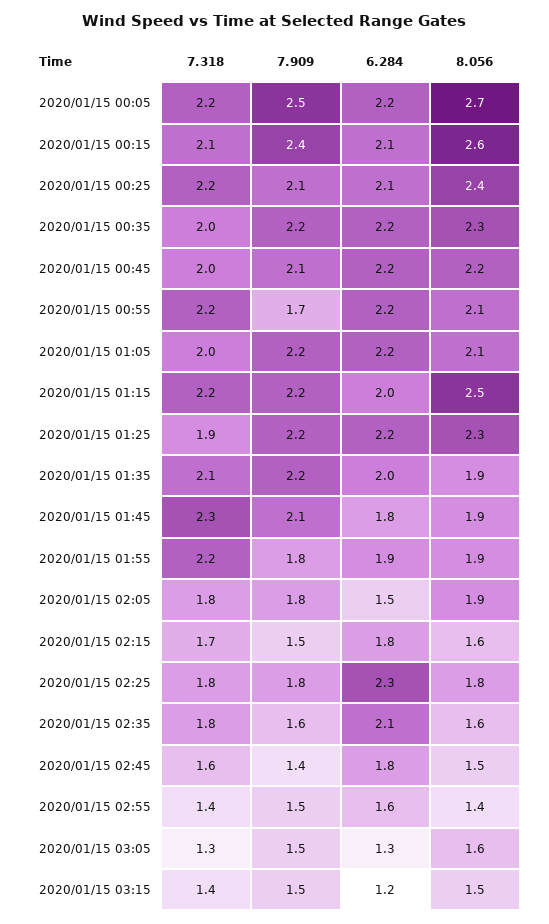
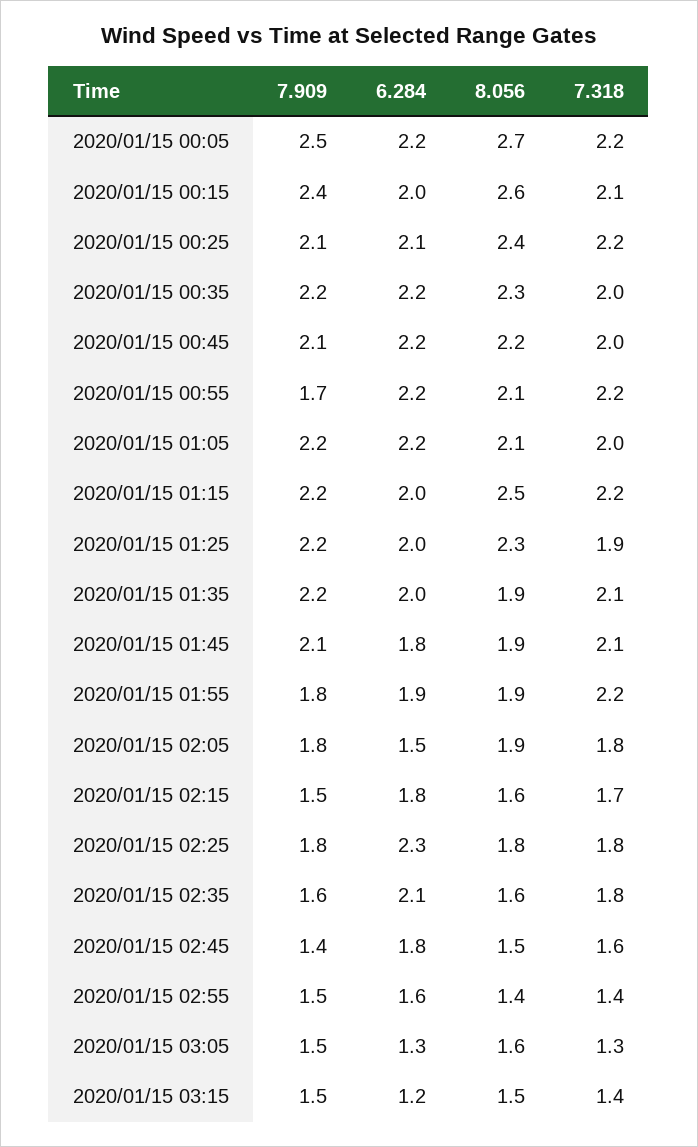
  {
    "7.318": {
      "2020/01/15 00:05": 2.2,
      "2020/01/15 00:15": 2.1,
      "2020/01/15 00:25": 2.2,
      "2020/01/15 00:35": 2,
      "2020/01/15 00:45": 2,
      "2020/01/15 00:55": 2.2,
      "2020/01/15 01:05": 2,
      "2020/01/15 01:15": 2.2,
      "2020/01/15 01:25": 1.9,
      "2020/01/15 01:35": 2.1,
-     "2020/01/15 01:45": 2.3,
+     "2020/01/15 01:45": 2.1,
      "2020/01/15 01:55": 2.2,
      "2020/01/15 02:05": 1.8,
      "2020/01/15 02:15": 1.7,
      "2020/01/15 02:25": 1.8,
      "2020/01/15 02:35": 1.8,
      "2020/01/15 02:45": 1.6,
      "2020/01/15 02:55": 1.4,
      "2020/01/15 03:05": 1.3,
      "2020/01/15 03:15": 1.4
    },
    "7.909": {
      "2020/01/15 00:05": 2.5,
      "2020/01/15 00:15": 2.4,
      "2020/01/15 00:25": 2.1,
      "2020/01/15 00:35": 2.2,
      "2020/01/15 00:45": 2.1,
      "2020/01/15 00:55": 1.7,
      "2020/01/15 01:05": 2.2,
      "2020/01/15 01:15": 2.2,
      "2020/01/15 01:25": 2.2,
      "2020/01/15 01:35": 2.2,
      "2020/01/15 01:45": 2.1,
      "2020/01/15 01:55": 1.8,
      "2020/01/15 02:05": 1.8,
      "2020/01/15 02:15": 1.5,
      "2020/01/15 02:25": 1.8,
      "2020/01/15 02:35": 1.6,
      "2020/01/15 02:45": 1.4,
      "2020/01/15 02:55": 1.5,
      "2020/01/15 03:05": 1.5,
      "2020/01/15 03:15": 1.5
    },
    "6.284": {
      "2020/01/15 00:05": 2.2,
-     "2020/01/15 00:15": 2.1,
+     "2020/01/15 00:15": 2,
      "2020/01/15 00:25": 2.1,
      "2020/01/15 00:35": 2.2,
      "2020/01/15 00:45": 2.2,
      "2020/01/15 00:55": 2.2,
      "2020/01/15 01:05": 2.2,
      "2020/01/15 01:15": 2,
-     "2020/01/15 01:25": 2.2,
+     "2020/01/15 01:25": 2,
      "2020/01/15 01:35": 2,
      "2020/01/15 01:45": 1.8,
      "2020/01/15 01:55": 1.9,
      "2020/01/15 02:05": 1.5,
      "2020/01/15 02:15": 1.8,
      "2020/01/15 02:25": 2.3,
      "2020/01/15 02:35": 2.1,
      "2020/01/15 02:45": 1.8,
      "2020/01/15 02:55": 1.6,
      "2020/01/15 03:05": 1.3,
      "2020/01/15 03:15": 1.2
    },
    "8.056": {
      "2020/01/15 00:05": 2.7,
      "2020/01/15 00:15": 2.6,
      "2020/01/15 00:25": 2.4,
      "2020/01/15 00:35": 2.3,
      "2020/01/15 00:45": 2.2,
      "2020/01/15 00:55": 2.1,
      "2020/01/15 01:05": 2.1,
      "2020/01/15 01:15": 2.5,
      "2020/01/15 01:25": 2.3,
      "2020/01/15 01:35": 1.9,
      "2020/01/15 01:45": 1.9,
      "2020/01/15 01:55": 1.9,
      "2020/01/15 02:05": 1.9,
      "2020/01/15 02:15": 1.6,
      "2020/01/15 02:25": 1.8,
      "2020/01/15 02:35": 1.6,
      "2020/01/15 02:45": 1.5,
      "2020/01/15 02:55": 1.4,
      "2020/01/15 03:05": 1.6,
      "2020/01/15 03:15": 1.5
    }
  }

